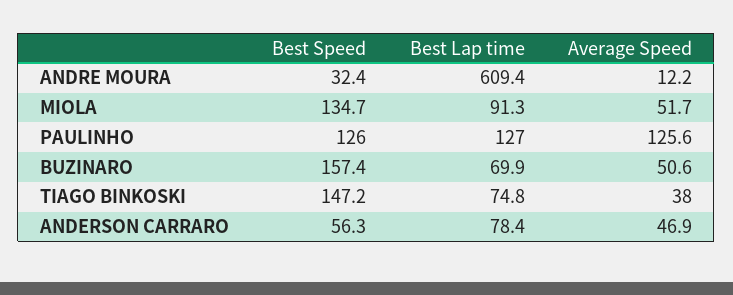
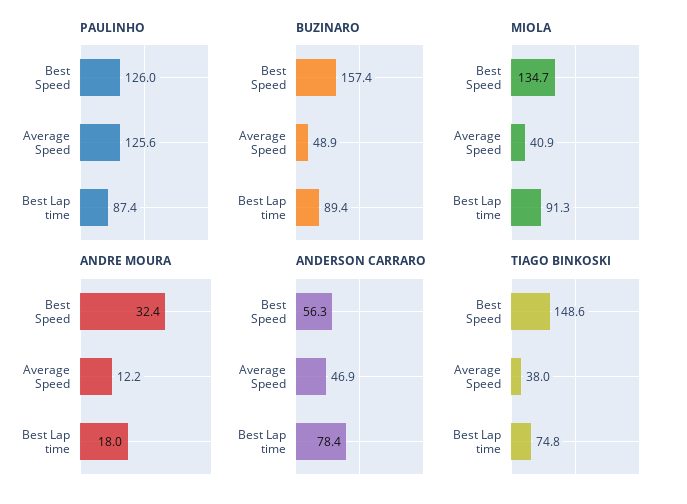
  {
    "ANDRE MOURA": {
      "Best Speed": 32.4,
-     "Best Lap time": 609.4,
+     "Best Lap time": 18,
      "Average Speed": 12.2
    },
    "MIOLA": {
      "Best Speed": 134.7,
      "Best Lap time": 91.3,
-     "Average Speed": 51.7
+     "Average Speed": 40.9
    },
    "PAULINHO": {
      "Best Speed": 126,
-     "Best Lap time": 127,
+     "Best Lap time": 87.4,
      "Average Speed": 125.6
    },
    "BUZINARO": {
      "Best Speed": 157.4,
-     "Best Lap time": 69.9,
+     "Best Lap time": 89.4,
-     "Average Speed": 50.6
+     "Average Speed": 48.9
    },
    "TIAGO BINKOSKI": {
-     "Best Speed": 147.2,
+     "Best Speed": 148.6,
      "Best Lap time": 74.8,
      "Average Speed": 38
    },
    "ANDERSON CARRARO": {
      "Best Speed": 56.3,
      "Best Lap time": 78.4,
      "Average Speed": 46.9
    }
  }

